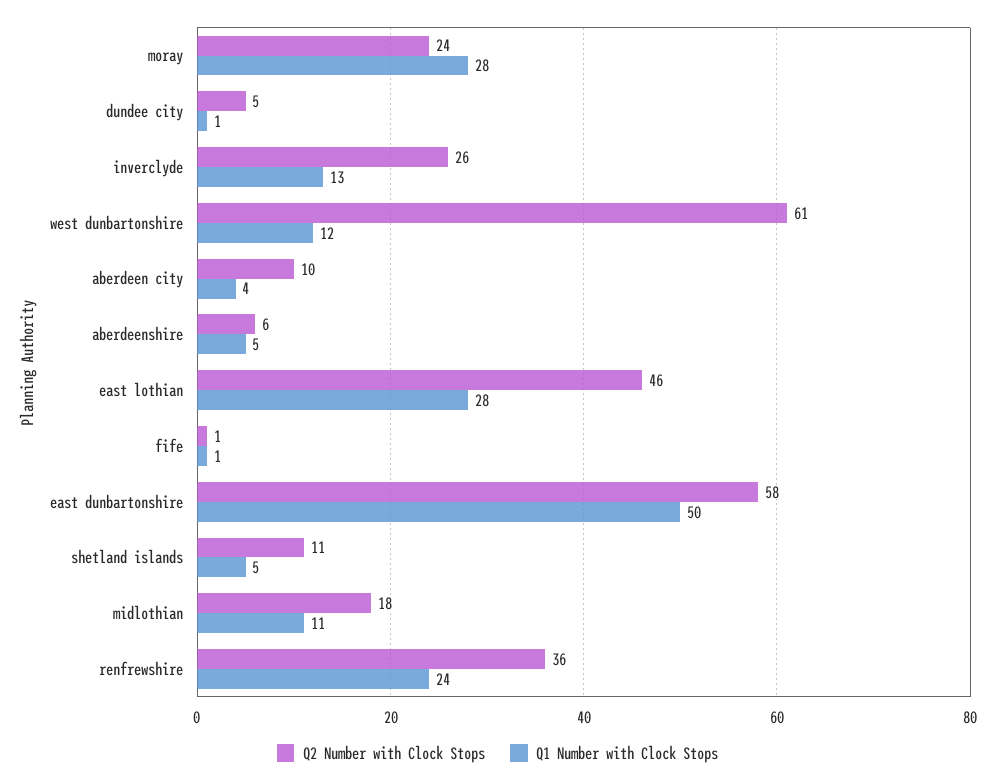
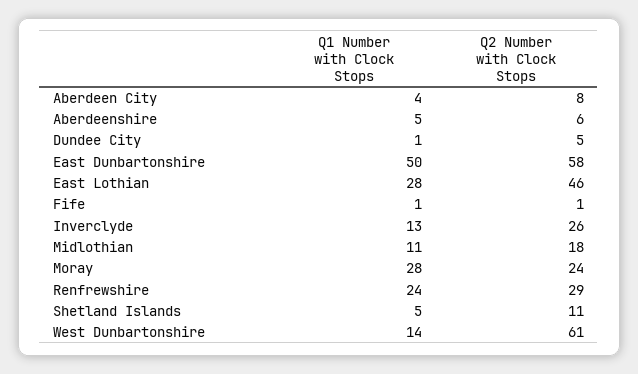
  {
    "Q2 Number with Clock Stops": {
      "moray": 24,
      "dundee city": 5,
      "inverclyde": 26,
      "west dunbartonshire": 61,
-     "aberdeen city": 10,
+     "aberdeen city": 8,
      "aberdeenshire": 6,
      "east lothian": 46,
      "fife": 1,
      "east dunbartonshire": 58,
      "shetland islands": 11,
      "midlothian": 18,
-     "renfrewshire": 36
+     "renfrewshire": 29
    },
    "Q1 Number with Clock Stops": {
      "moray": 28,
      "dundee city": 1,
      "inverclyde": 13,
-     "west dunbartonshire": 12,
+     "west dunbartonshire": 14,
      "aberdeen city": 4,
      "aberdeenshire": 5,
      "east lothian": 28,
      "fife": 1,
      "east dunbartonshire": 50,
      "shetland islands": 5,
      "midlothian": 11,
      "renfrewshire": 24
    }
  }

